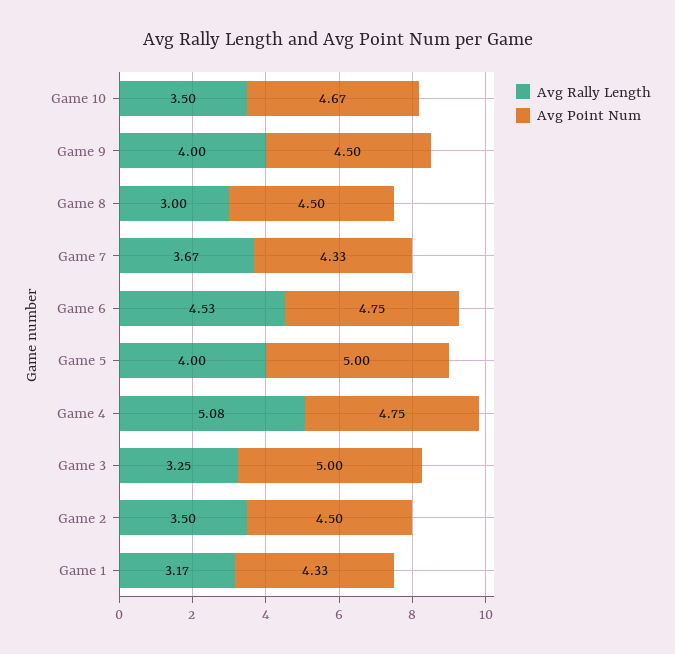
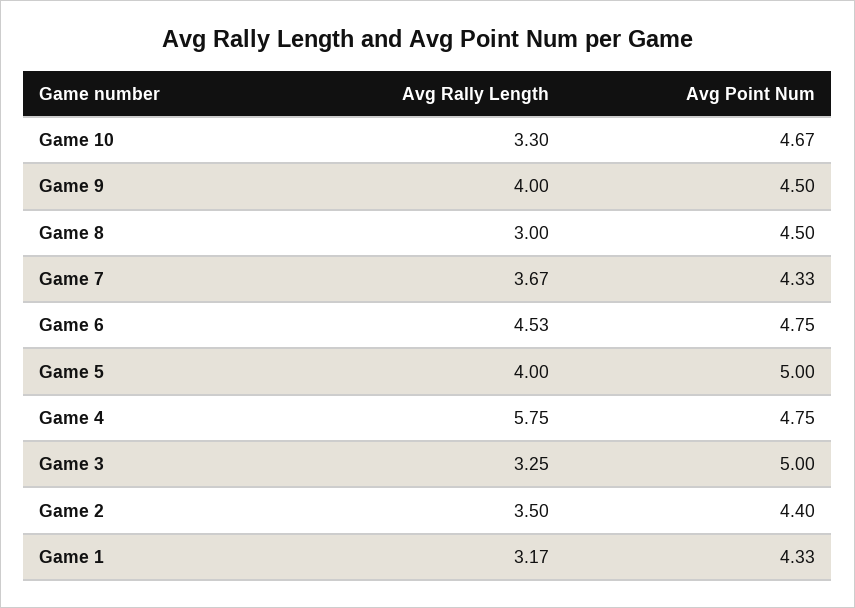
  {
    "Avg Rally Length": {
-     "Game 10": 3.5,
+     "Game 10": 3.3,
      "Game 9": 4,
      "Game 8": 3,
      "Game 7": 3.67,
      "Game 6": 4.53,
      "Game 5": 4,
-     "Game 4": 5.08,
+     "Game 4": 5.75,
      "Game 3": 3.25,
      "Game 2": 3.5,
      "Game 1": 3.17
    },
    "Avg Point Num": {
      "Game 10": 4.67,
      "Game 9": 4.5,
      "Game 8": 4.5,
      "Game 7": 4.33,
      "Game 6": 4.75,
      "Game 5": 5,
      "Game 4": 4.75,
      "Game 3": 5,
-     "Game 2": 4.5,
+     "Game 2": 4.4,
      "Game 1": 4.33
    }
  }

